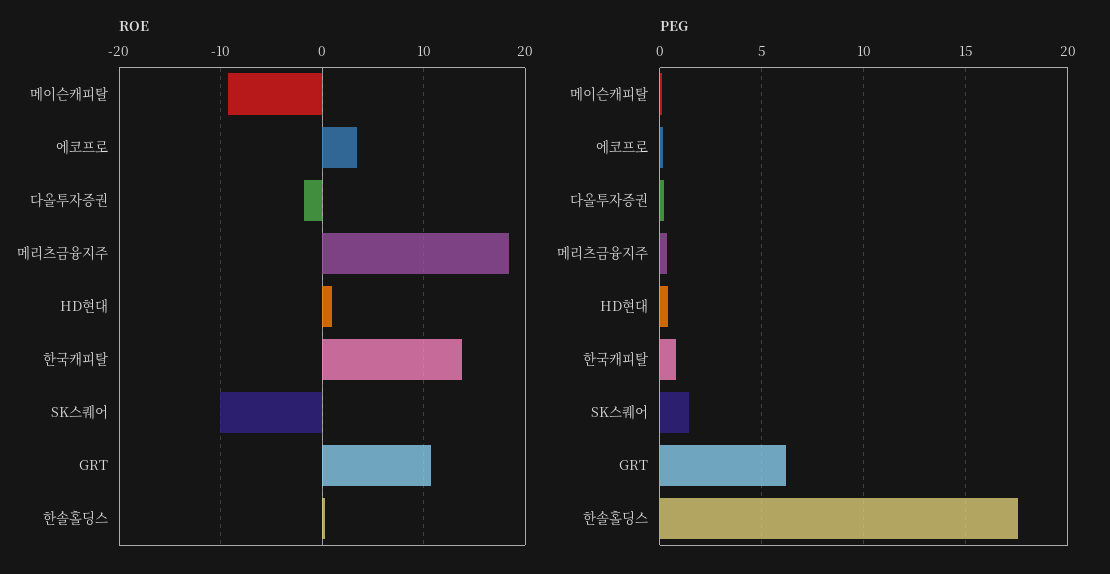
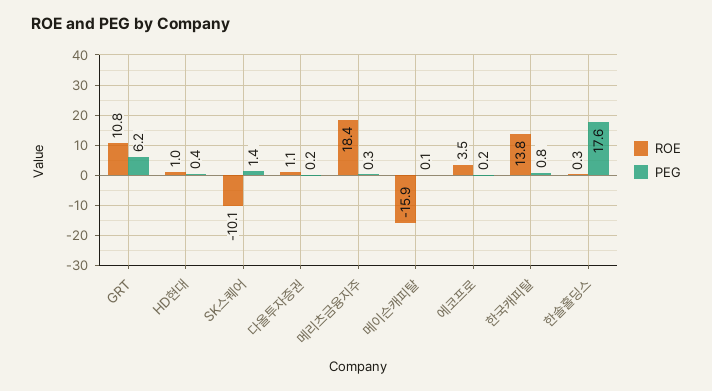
  {
    "ROE": {
-     "메이슨캐피탈": -9,
+     "메이슨캐피탈": -15.9,
      "에코프로": 3.5,
-     "다올투자증권": -2,
+     "다올투자증권": 1.1,
      "메리츠금융지주": 18.4,
      "HD현대": 1,
      "한국캐피탈": 13.8,
      "SK스퀘어": -10.1,
      "GRT": 10.8,
      "한솔홀딩스": 0.3
    },
    "PEG": {
      "메이슨캐피탈": 0.1,
      "에코프로": 0.2,
      "다올투자증권": 0.2,
      "메리츠금융지주": 0.3,
      "HD현대": 0.4,
      "한국캐피탈": 0.8,
      "SK스퀘어": 1.4,
      "GRT": 6.2,
      "한솔홀딩스": 17.6
    }
  }

